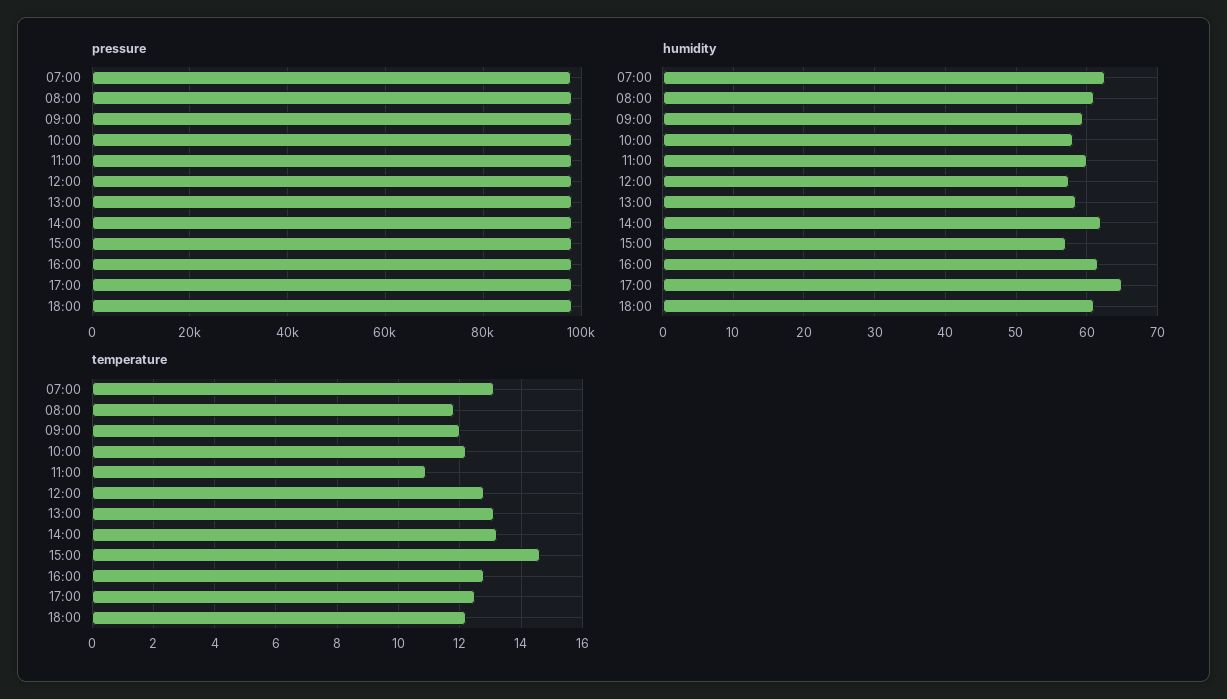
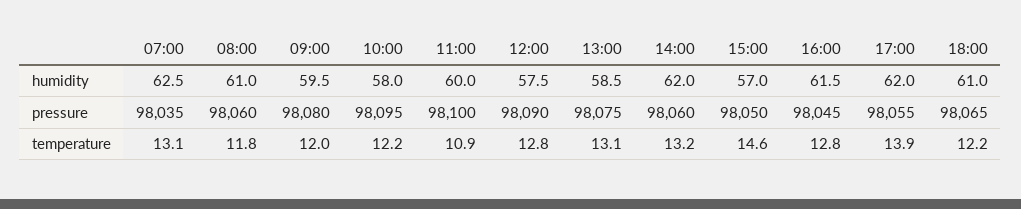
  {
    "pressure": {
      "07:00": 98035,
      "08:00": 98060,
      "09:00": 98080,
      "10:00": 98095,
      "11:00": 98100,
      "12:00": 98090,
      "13:00": 98075,
      "14:00": 98060,
      "15:00": 98050,
      "16:00": 98045,
      "17:00": 98055,
      "18:00": 98065
    },
    "humidity": {
      "07:00": 62.5,
      "08:00": 61,
      "09:00": 59.5,
      "10:00": 58,
      "11:00": 60,
      "12:00": 57.5,
      "13:00": 58.5,
      "14:00": 62,
      "15:00": 57,
      "16:00": 61.5,
-     "17:00": 65,
+     "17:00": 62,
      "18:00": 61
    },
    "temperature": {
      "07:00": 13.1,
      "08:00": 11.8,
      "09:00": 12,
      "10:00": 12.2,
      "11:00": 10.9,
      "12:00": 12.8,
      "13:00": 13.1,
      "14:00": 13.2,
      "15:00": 14.6,
      "16:00": 12.8,
-     "17:00": 12.5,
+     "17:00": 13.9,
      "18:00": 12.2
    }
  }

